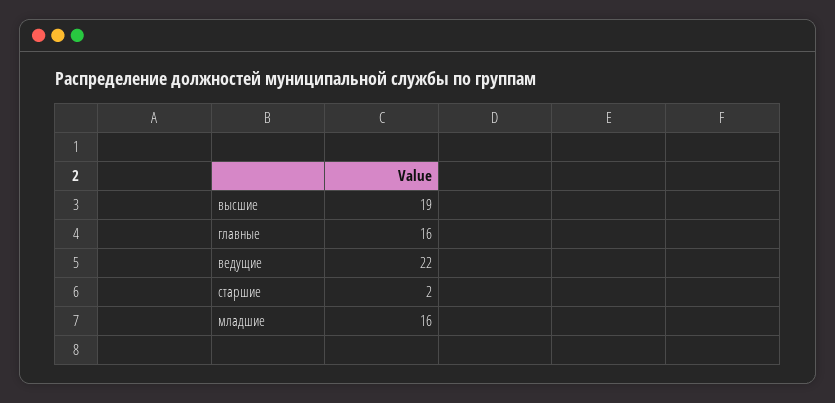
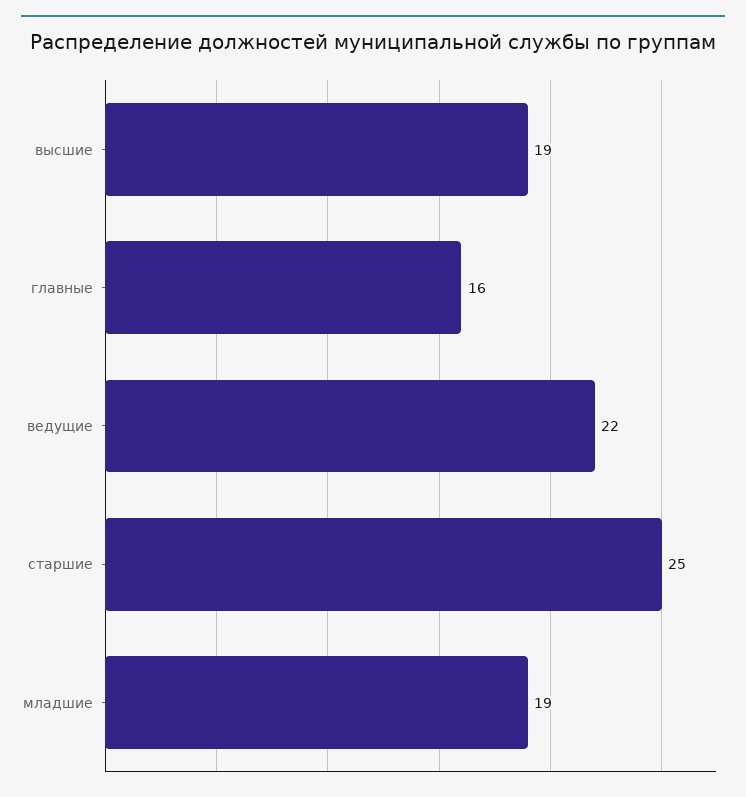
  {
    "высшие": 19,
    "главные": 16,
    "ведущие": 22,
-   "старшие": 2,
+   "старшие": 25,
-   "младшие": 16
+   "младшие": 19
  }

